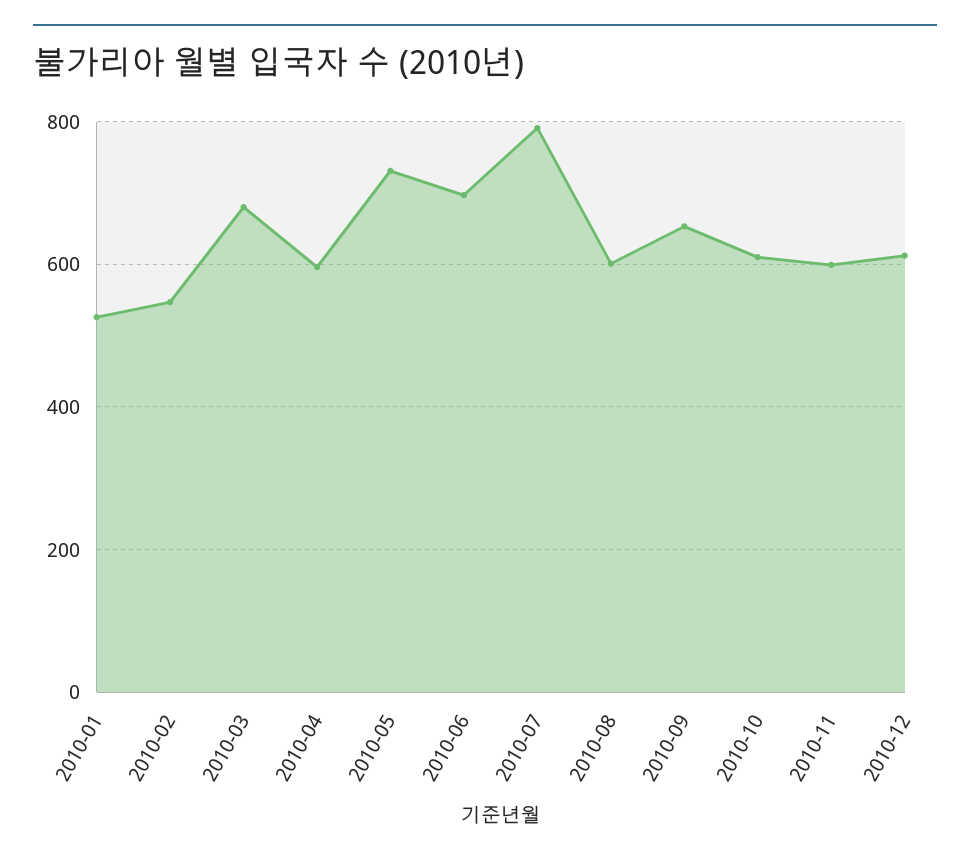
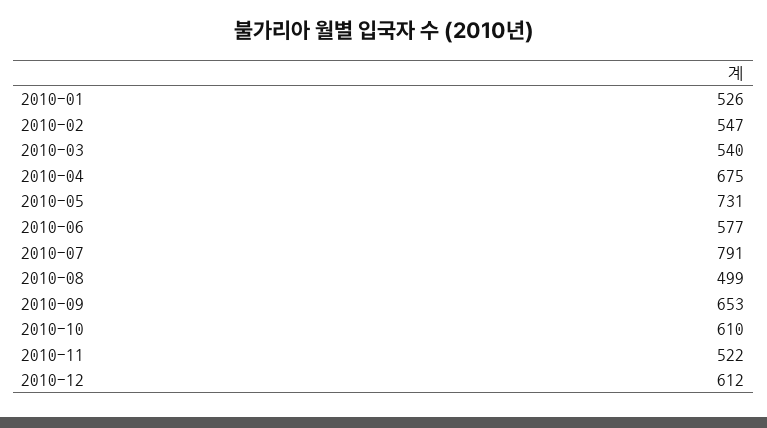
  {
    "2010-01": 526,
    "2010-02": 547,
-   "2010-03": 680,
+   "2010-03": 540,
-   "2010-04": 600,
+   "2010-04": 675,
    "2010-05": 731,
-   "2010-06": 700,
+   "2010-06": 577,
    "2010-07": 791,
-   "2010-08": 600,
+   "2010-08": 499,
    "2010-09": 653,
    "2010-10": 610,
-   "2010-11": 600,
+   "2010-11": 522,
    "2010-12": 612
  }

